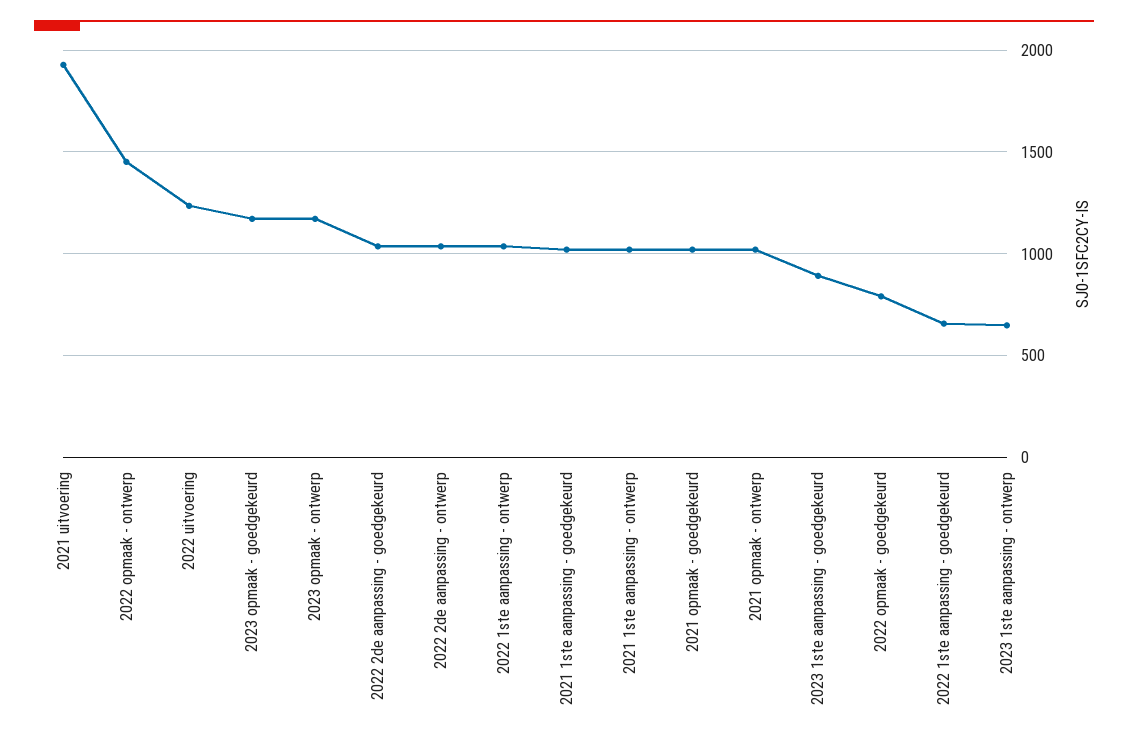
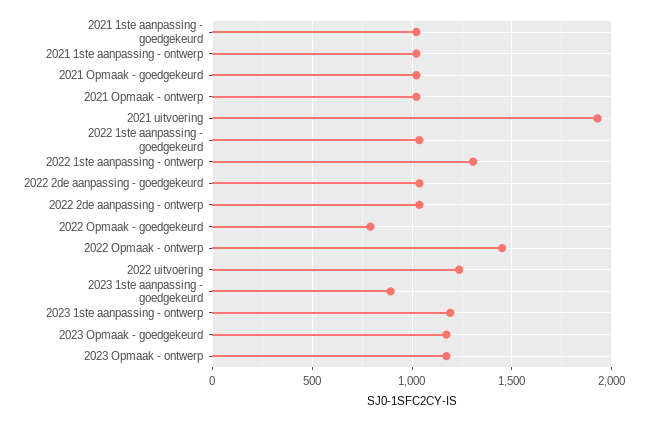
  {
    "2021 uitvoering": 1950,
    "2022 opmaak - ontwerp": 1450,
    "2022 uitvoering": 1250,
    "2023 opmaak - goedgekeurd": 1150,
    "2023 opmaak - ontwerp": 1150,
    "2022 2de aanpassing - goedgekeurd": 1050,
    "2022 2de aanpassing - ontwerp": 1050,
-   "2022 1ste aanpassing - ontwerp": 1050,
+   "2022 1ste aanpassing - ontwerp": 1300,
    "2021 1ste aanpassing - goedgekeurd": 1000,
    "2021 1ste aanpassing - ontwerp": 1000,
    "2021 opmaak - goedgekeurd": 1000,
    "2021 opmaak - ontwerp": 1000,
    "2023 1ste aanpassing - goedgekeurd": 900,
    "2022 opmaak - goedgekeurd": 800,
-   "2022 1ste aanpassing - goedgekeurd": 650,
+   "2022 1ste aanpassing - goedgekeurd": 1050,
-   "2023 1ste aanpassing - ontwerp": 650
+   "2023 1ste aanpassing - ontwerp": 1200
  }

